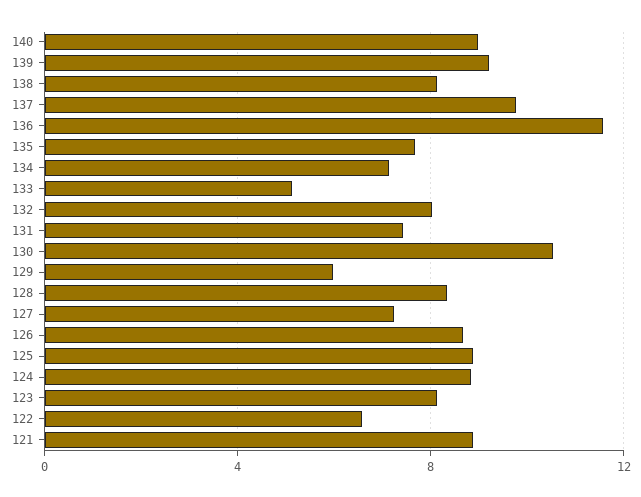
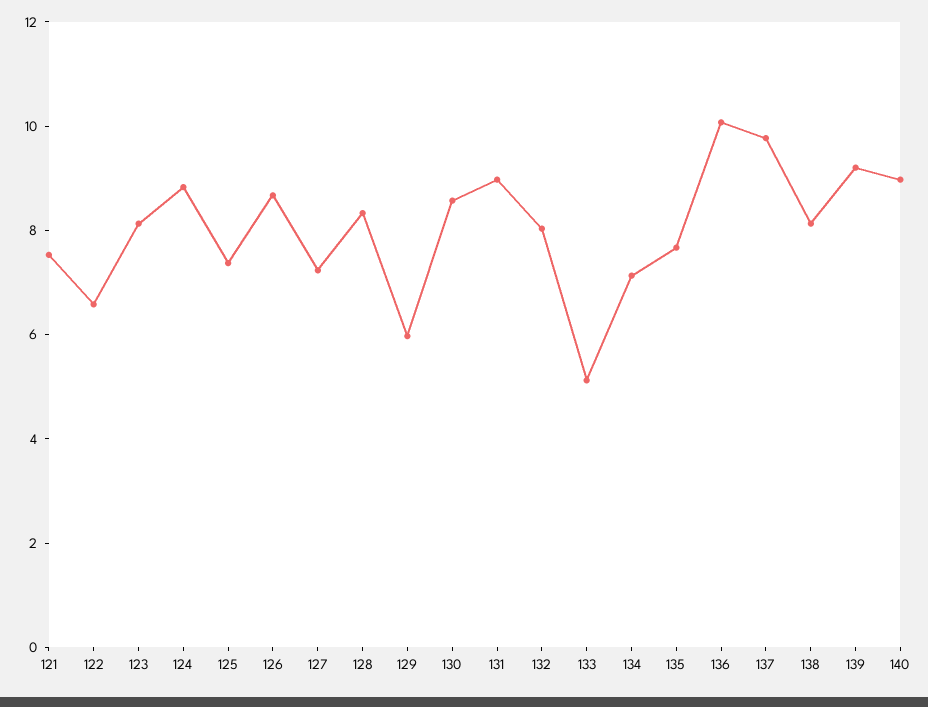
  {
    "140": 9,
    "139": 9,
    "138": 8,
    "137": 10,
-   "136": 11.5,
+   "136": 10,
    "135": 7.5,
    "134": 7,
    "133": 5,
    "132": 8,
-   "131": 7.5,
+   "131": 9,
-   "130": 10.5,
+   "130": 8.5,
    "129": 6,
    "128": 8.5,
    "127": 7,
    "126": 8.5,
-   "125": 9,
+   "125": 7.5,
    "124": 9,
    "123": 8,
    "122": 6.5,
-   "121": 9
+   "121": 7.5
  }

